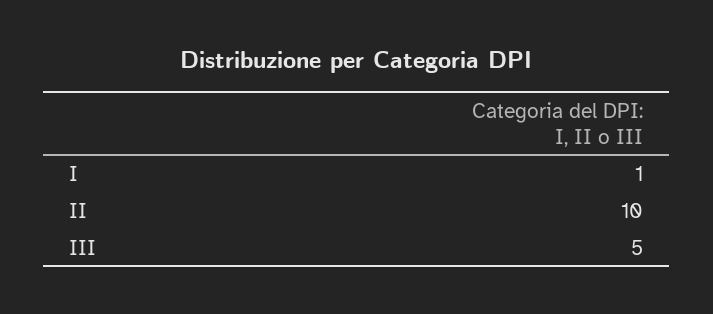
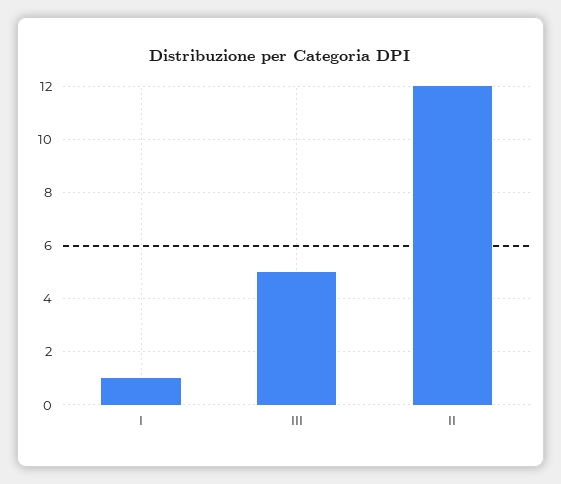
  {
    "I": 1,
-   "II": 10,
+   "II": 12,
    "III": 5
  }

